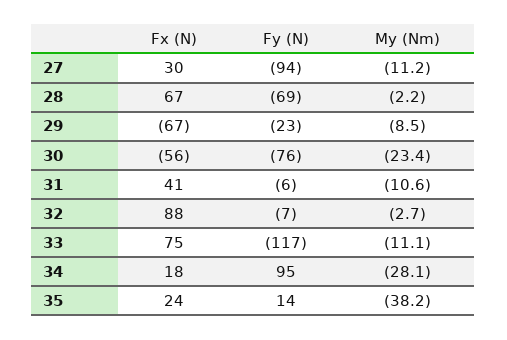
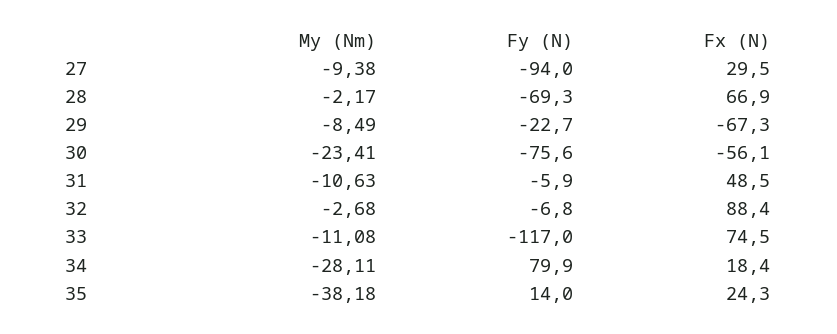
  {
    "Fx (N)": {
      "27": 29.5,
      "28": 66.9,
      "29": -67.3,
      "30": -56.1,
-     "31": 41,
+     "31": 48.5,
      "32": 88.4,
      "33": 74.5,
      "34": 18.4,
      "35": 24.3
    },
    "Fy (N)": {
      "27": -94,
      "28": -69.3,
      "29": -22.7,
      "30": -75.6,
      "31": -5.9,
      "32": -6.8,
      "33": -117,
-     "34": 95,
+     "34": 79.9,
      "35": 14
    },
    "My (Nm)": {
-     "27": -11.2,
+     "27": -9.38,
      "28": -2.17,
      "29": -8.49,
      "30": -23.41,
      "31": -10.63,
      "32": -2.68,
      "33": -11.08,
      "34": -28.11,
      "35": -38.18
    }
  }

